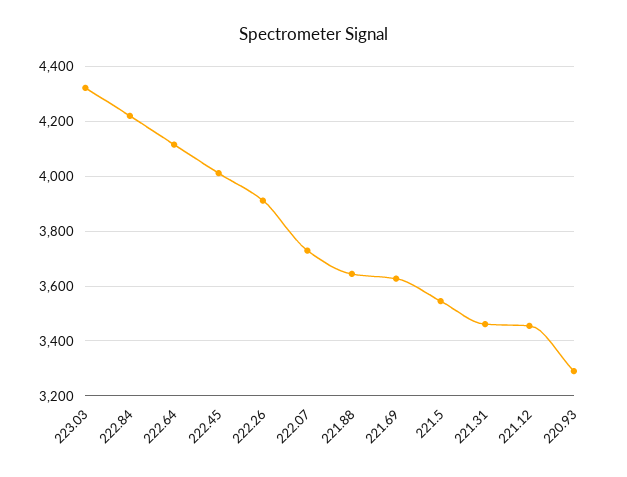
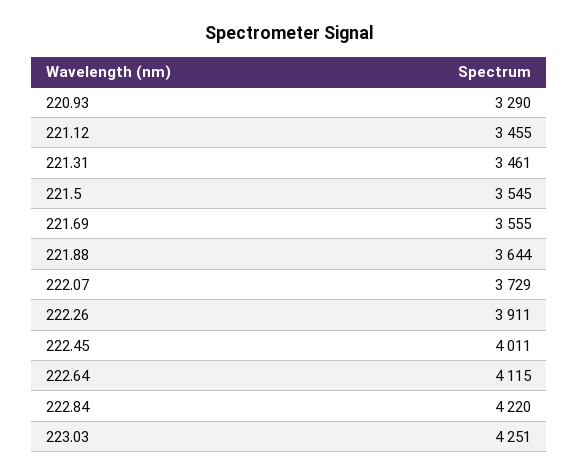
  {
-   "223.03": 4325,
+   "223.03": 4251,
    "222.84": 4220,
    "222.64": 4115,
    "222.45": 4011,
    "222.26": 3911,
    "222.07": 3729,
    "221.88": 3644,
-   "221.69": 3625,
+   "221.69": 3555,
    "221.5": 3545,
    "221.31": 3461,
    "221.12": 3455,
    "220.93": 3290
  }

